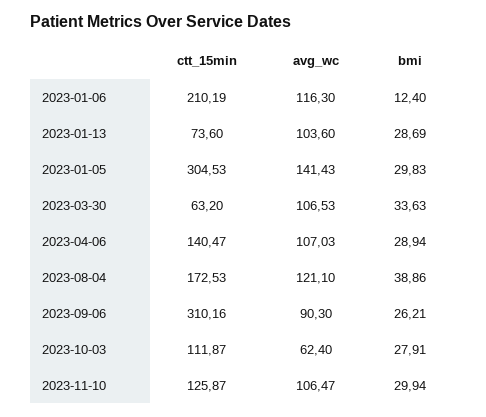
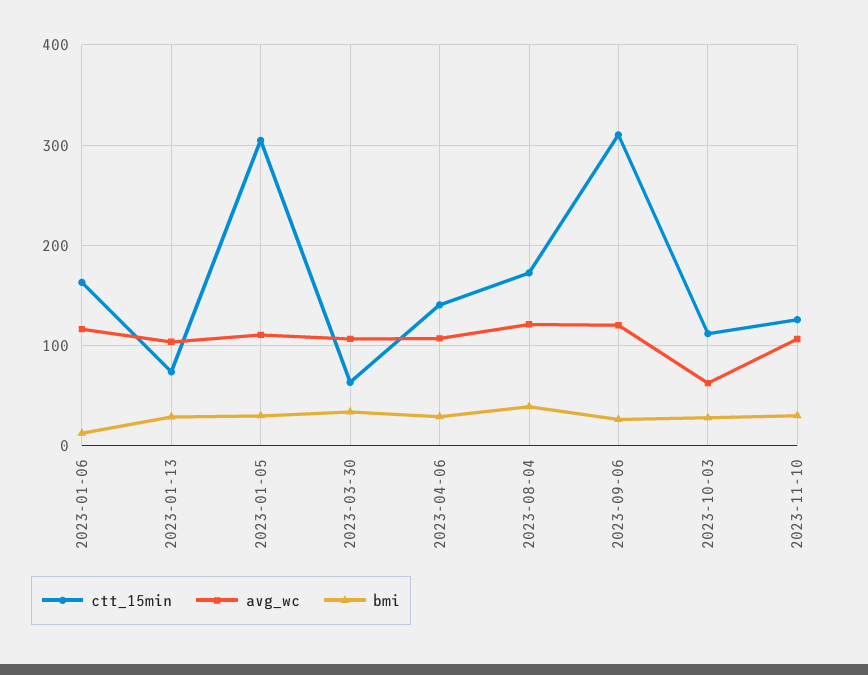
  {
    "ctt_15min": {
-     "2023-01-06": 210.19,
+     "2023-01-06": 160,
      "2023-01-13": 73.6,
      "2023-01-05": 304.53,
      "2023-03-30": 63.2,
      "2023-04-06": 140.47,
      "2023-08-04": 172.53,
      "2023-09-06": 310.16,
      "2023-10-03": 111.87,
      "2023-11-10": 125.87
    },
    "avg_wc": {
      "2023-01-06": 116.3,
      "2023-01-13": 103.6,
-     "2023-01-05": 141.43,
+     "2023-01-05": 110,
      "2023-03-30": 106.53,
      "2023-04-06": 107.03,
      "2023-08-04": 121.1,
-     "2023-09-06": 90.3,
+     "2023-09-06": 120,
      "2023-10-03": 62.4,
      "2023-11-10": 106.47
    },
    "bmi": {
      "2023-01-06": 12.4,
      "2023-01-13": 28.69,
      "2023-01-05": 29.83,
      "2023-03-30": 33.63,
      "2023-04-06": 28.94,
      "2023-08-04": 38.86,
      "2023-09-06": 26.21,
      "2023-10-03": 27.91,
      "2023-11-10": 29.94
    }
  }

